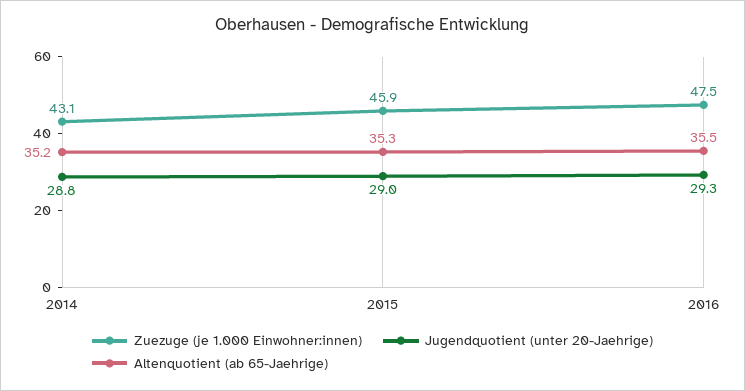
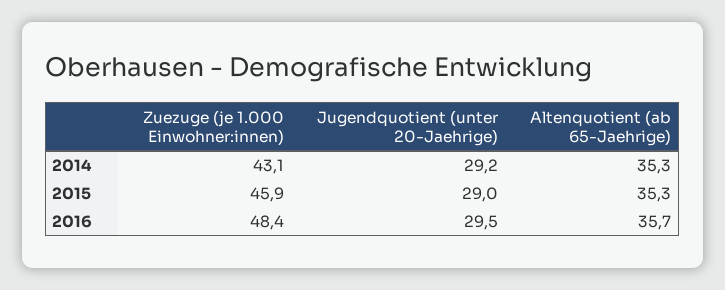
  {
    "Zuezuge (je 1.000 Einwohner:innen)": {
      "2014": 43.1,
      "2015": 45.9,
-     "2016": 47.5
+     "2016": 48.4
    },
    "Jugendquotient (unter 20-Jaehrige)": {
-     "2014": 28.8,
+     "2014": 29.2,
      "2015": 29,
-     "2016": 29.3
+     "2016": 29.5
    },
    "Altenquotient (ab 65-Jaehrige)": {
-     "2014": 35.2,
+     "2014": 35.3,
      "2015": 35.3,
-     "2016": 35.5
+     "2016": 35.7
    }
  }

